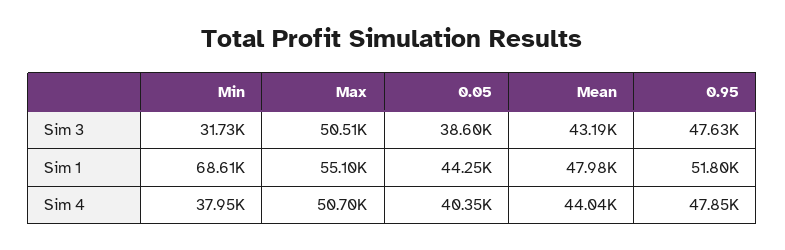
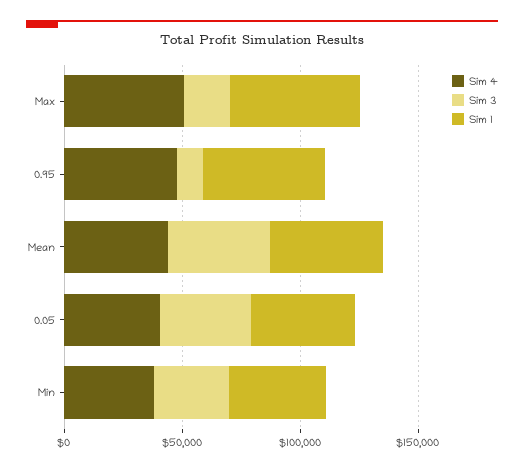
  {
    "Sim 3": {
      "Min": 31730,
-     "Max": 50510,
+     "Max": 20000,
      "0.05": 38600,
      "Mean": 43190,
-     "0.95": 47630
+     "0.95": 10000
    },
    "Sim 1": {
-     "Min": 68610,
+     "Min": 40000,
      "Max": 55100,
      "0.05": 44250,
      "Mean": 47980,
      "0.95": 51800
    },
    "Sim 4": {
      "Min": 37950,
      "Max": 50700,
      "0.05": 40350,
      "Mean": 44040,
      "0.95": 47850
    }
  }

